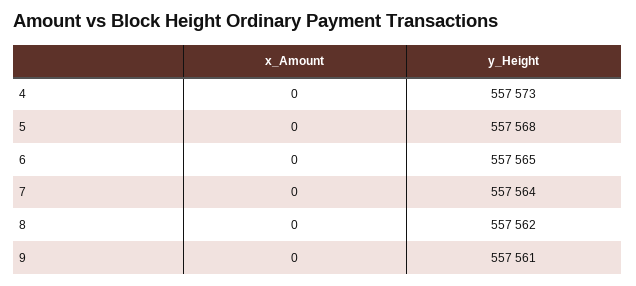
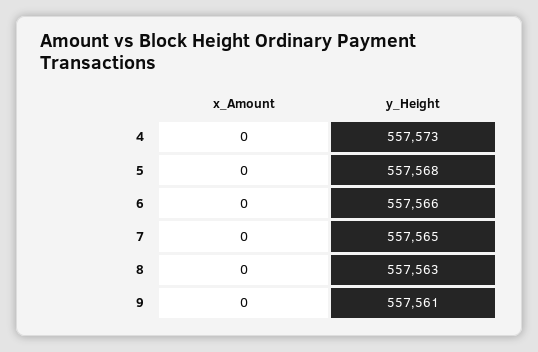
  {
    "x_Amount": {
      "4": 0,
      "5": 0,
      "6": 0,
      "7": 0,
      "8": 0,
      "9": 0
    },
    "y_Height": {
      "4": 557573,
      "5": 557568,
-     "6": 557565,
+     "6": 557566,
-     "7": 557564,
+     "7": 557565,
-     "8": 557562,
+     "8": 557563,
      "9": 557561
    }
  }

